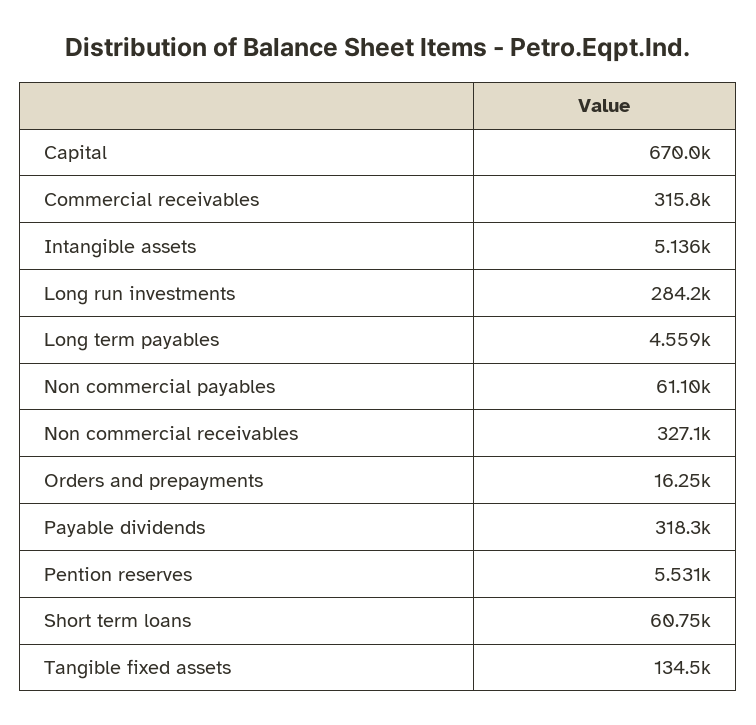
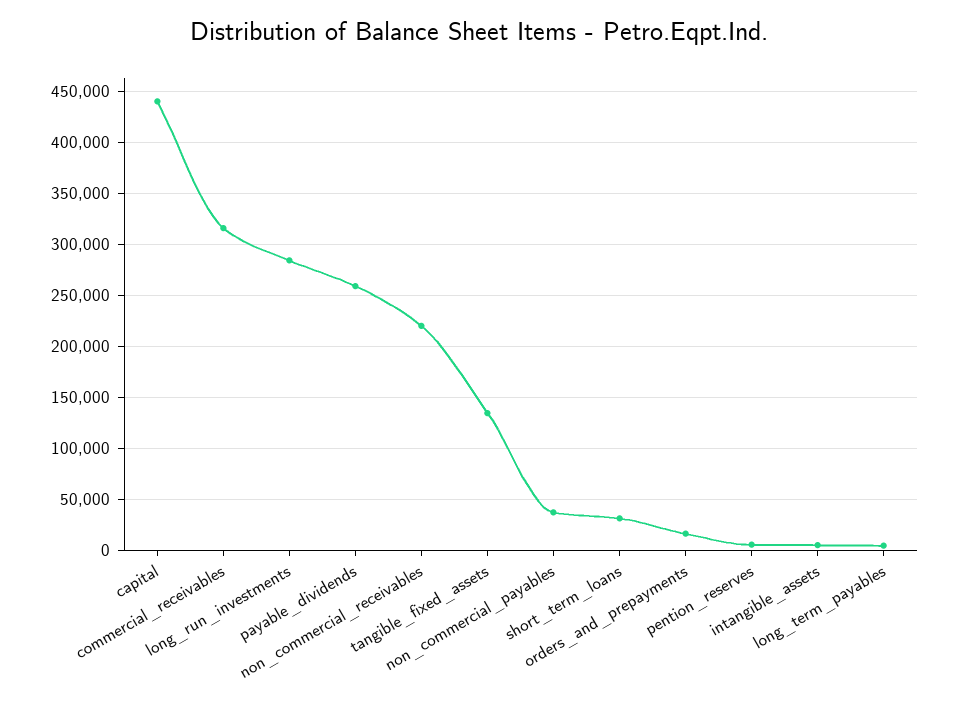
  {
-   "Capital": 670000,
+   "Capital": 440000,
    "Commercial receivables": 315800,
    "Intangible assets": 5136,
    "Long run investments": 284200,
    "Long term payables": 4559,
-   "Non commercial payables": 61100,
+   "Non commercial payables": 40000,
-   "Non commercial receivables": 327100,
+   "Non commercial receivables": 220000,
    "Orders and prepayments": 16250,
-   "Payable dividends": 318300,
+   "Payable dividends": 260000,
    "Pention reserves": 5531,
-   "Short term loans": 60750,
+   "Short term loans": 30000,
    "Tangible fixed assets": 134500
  }

